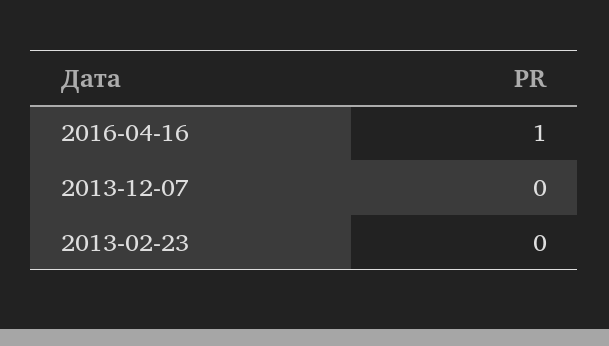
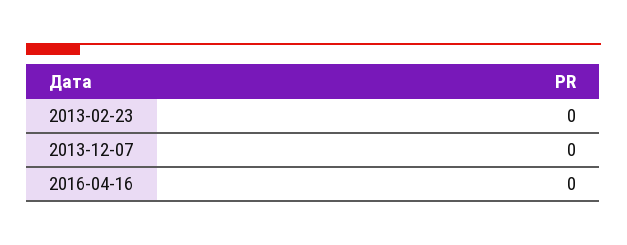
  {
-   "2016-04-16": 1,
+   "2016-04-16": 0,
    "2013-12-07": 0,
    "2013-02-23": 0
  }

